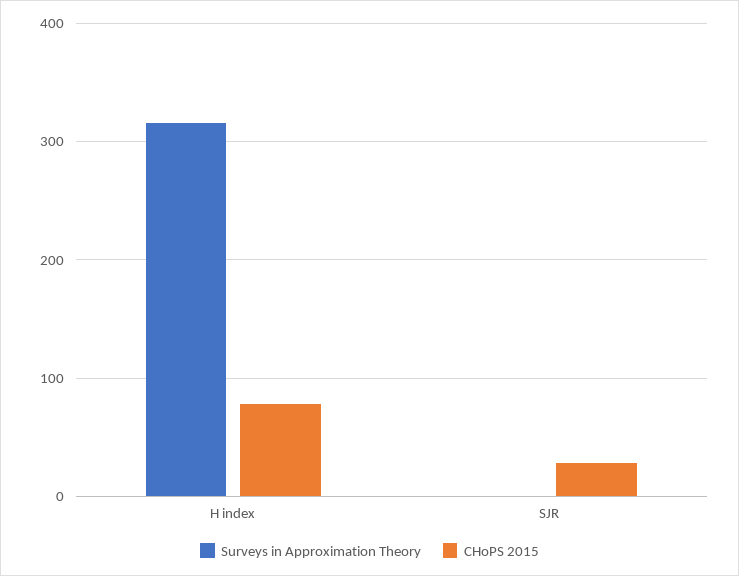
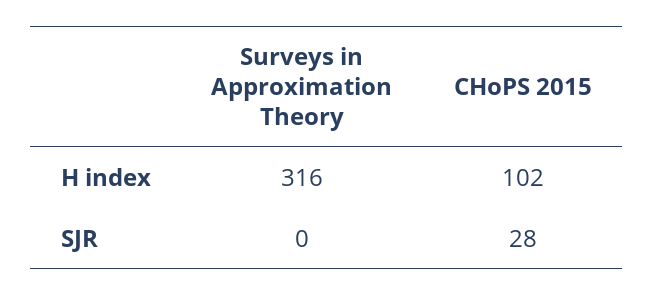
  {
    "Surveys in Approximation Theory": {
      "H index": 316,
      "SJR": 0
    },
    "CHoPS 2015": {
-     "H index": 80,
+     "H index": 102,
      "SJR": 28
    }
  }

